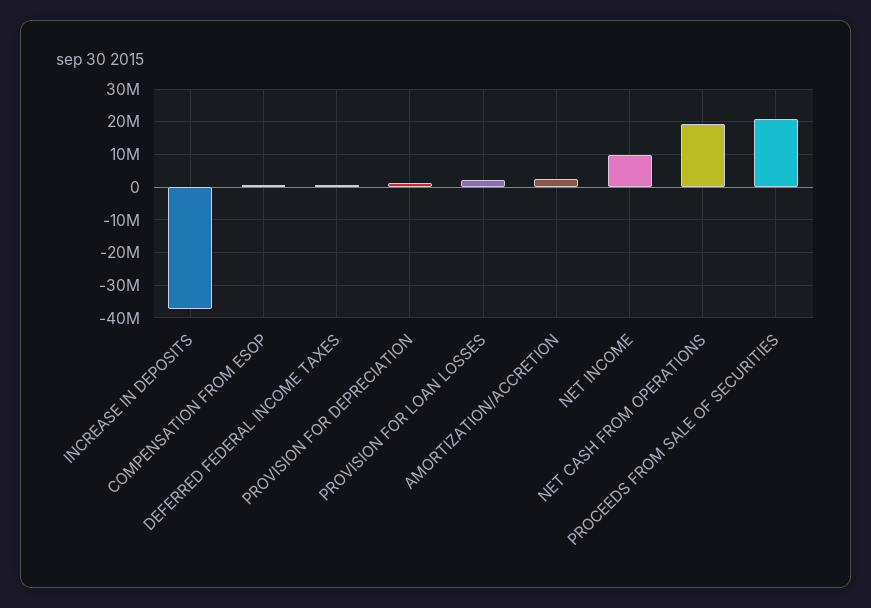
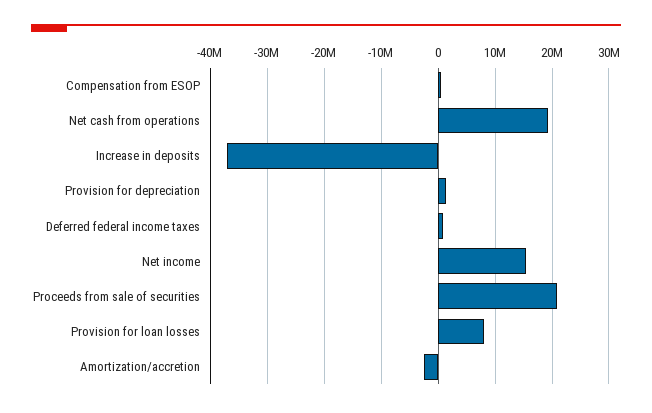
  {
    "INCREASE IN DEPOSITS": -38000000,
    "COMPENSATION FROM ESOP": 0,
    "DEFERRED FEDERAL INCOME TAXES": 0,
    "PROVISION FOR DEPRECIATION": 2000000,
-   "PROVISION FOR LOAN LOSSES": 2000000,
+   "PROVISION FOR LOAN LOSSES": 8000000,
-   "AMORTIZATION/ACCRETION": 2000000,
+   "AMORTIZATION/ACCRETION": -2000000,
-   "NET INCOME": 10000000,
+   "NET INCOME": 16000000,
    "NET CASH FROM OPERATIONS": 20000000,
    "PROCEEDS FROM SALE OF SECURITIES": 20000000
  }

